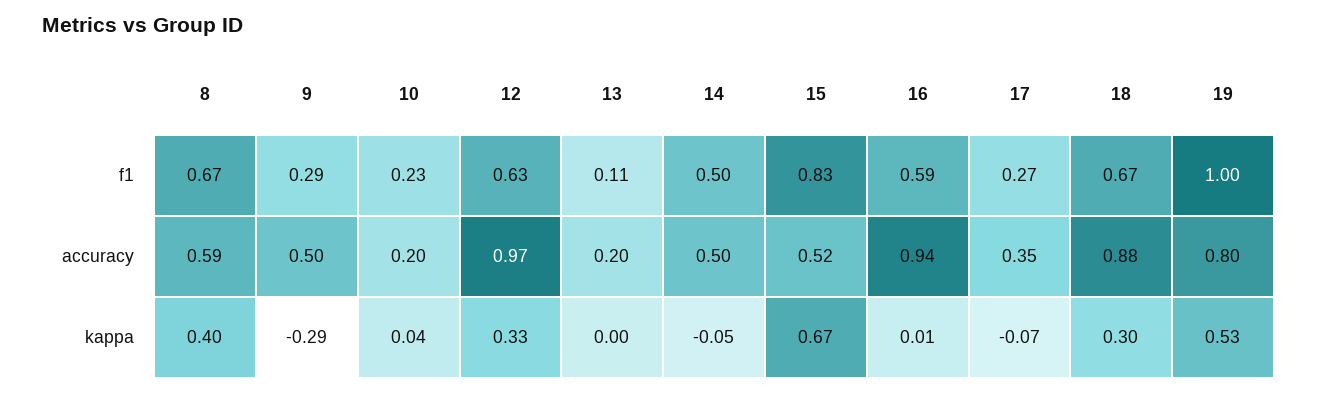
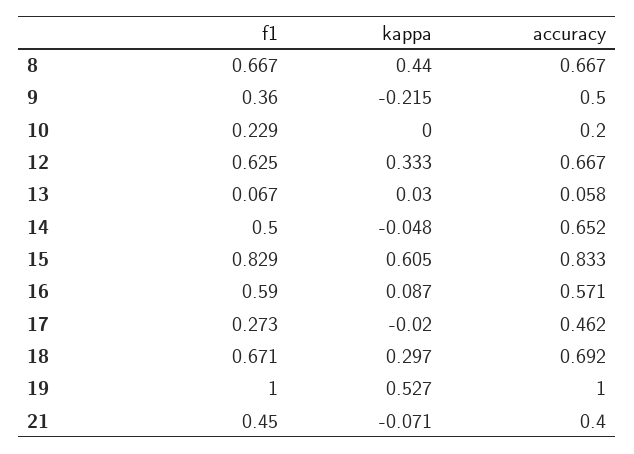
  {
    "8": {
      "f1": 0.667,
-     "accuracy": 0.59,
+     "accuracy": 0.667,
-     "kappa": 0.4
+     "kappa": 0.44
    },
    "9": {
-     "f1": 0.29,
+     "f1": 0.36,
      "accuracy": 0.5,
-     "kappa": -0.29
+     "kappa": -0.215
    },
    "10": {
      "f1": 0.229,
      "accuracy": 0.2,
-     "kappa": 0.04
+     "kappa": 0
    },
    "12": {
      "f1": 0.625,
-     "accuracy": 0.97,
+     "accuracy": 0.667,
      "kappa": 0.333
    },
    "13": {
-     "f1": 0.11,
+     "f1": 0.067,
-     "accuracy": 0.2,
+     "accuracy": 0.058,
-     "kappa": 0
+     "kappa": 0.03
    },
    "14": {
      "f1": 0.5,
-     "accuracy": 0.5,
+     "accuracy": 0.652,
      "kappa": -0.048
    },
    "15": {
      "f1": 0.829,
-     "accuracy": 0.52,
+     "accuracy": 0.833,
-     "kappa": 0.67
+     "kappa": 0.605
    },
    "16": {
      "f1": 0.59,
-     "accuracy": 0.94,
+     "accuracy": 0.571,
-     "kappa": 0.01
+     "kappa": 0.087
    },
    "17": {
      "f1": 0.273,
-     "accuracy": 0.35,
+     "accuracy": 0.462,
-     "kappa": -0.07
+     "kappa": -0.02
    },
    "18": {
      "f1": 0.671,
-     "accuracy": 0.88,
+     "accuracy": 0.692,
      "kappa": 0.297
    },
    "19": {
      "f1": 1,
-     "accuracy": 0.8,
+     "accuracy": 1,
      "kappa": 0.527
-   }
+   },
+   "21": {
+     "f1": 0.45,
+     "kappa": -0.071,
+     "accuracy": 0.4
+   }
  }

